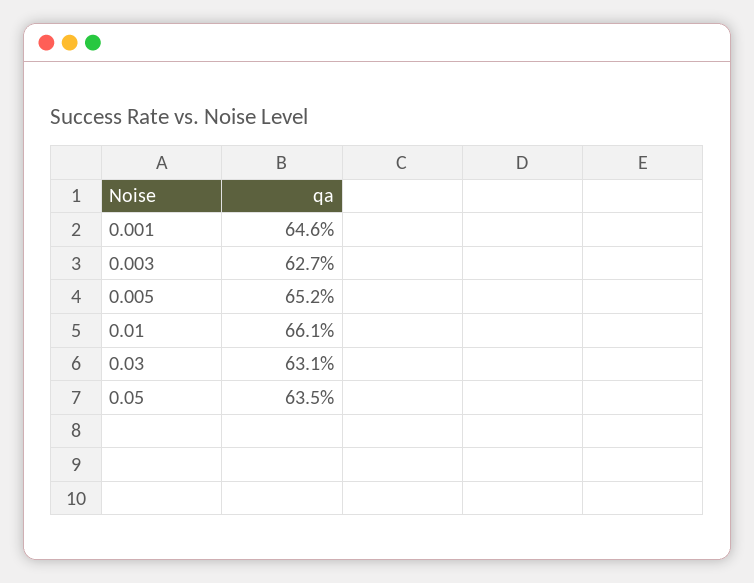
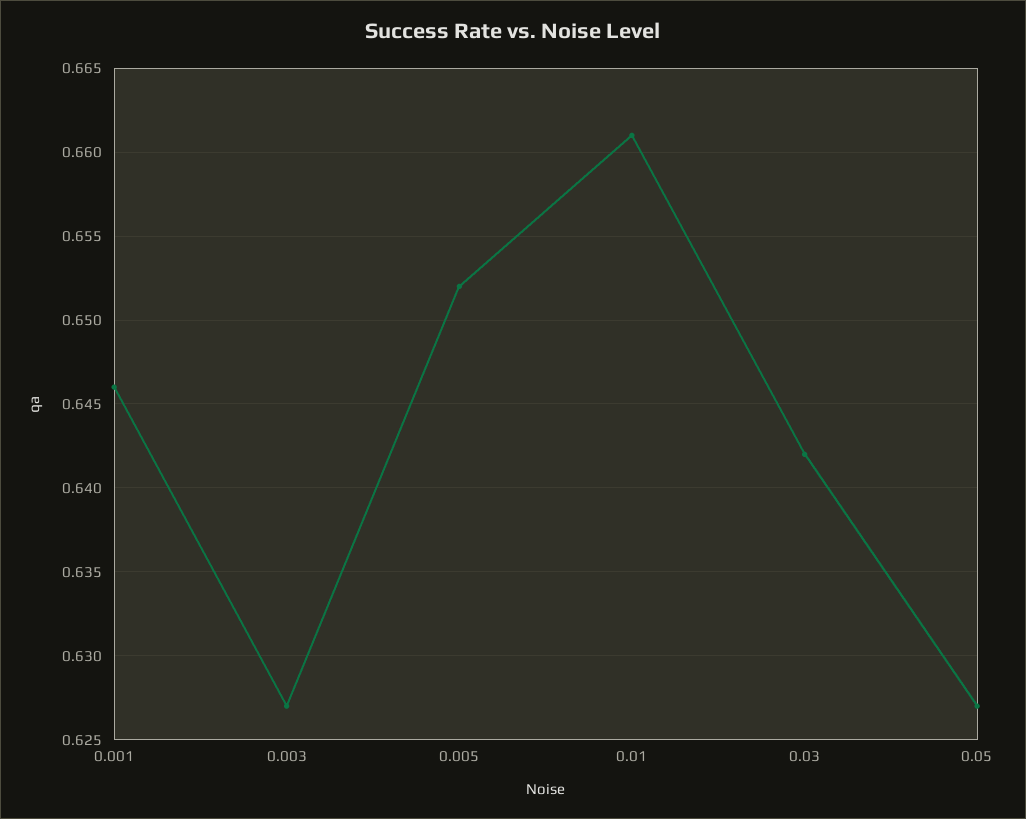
  {
    "0.001": 0.646,
    "0.003": 0.627,
    "0.005": 0.652,
    "0.01": 0.661,
-   "0.03": 0.631,
+   "0.03": 0.642,
-   "0.05": 0.635
+   "0.05": 0.627
  }

